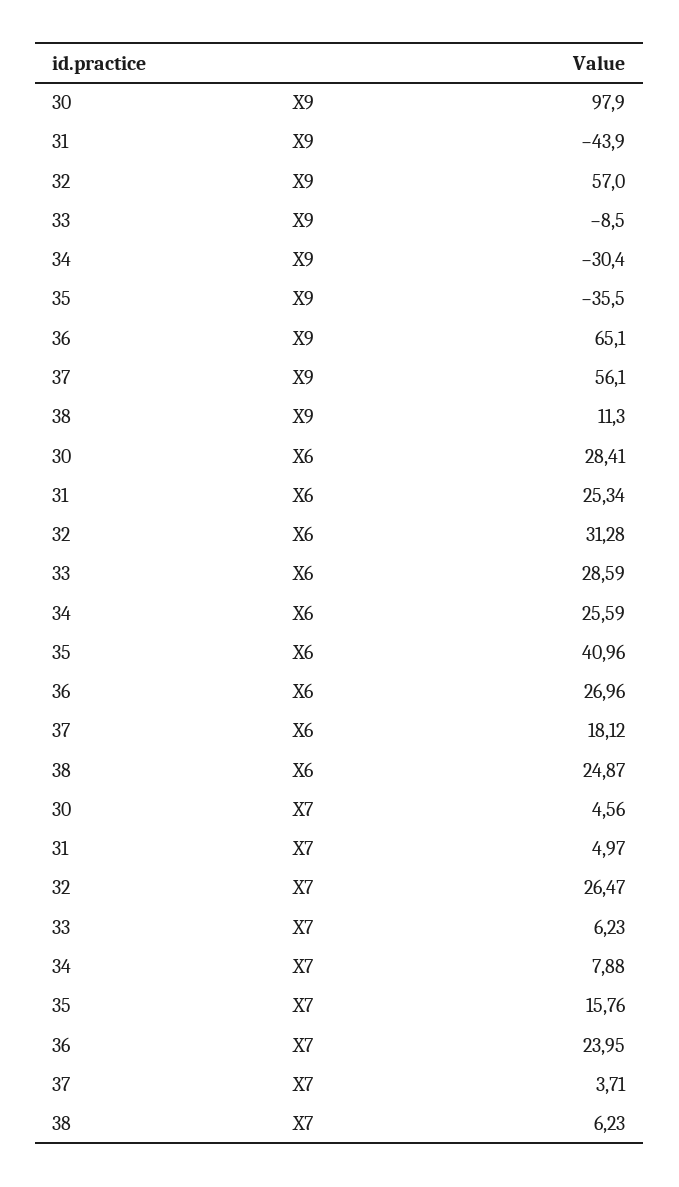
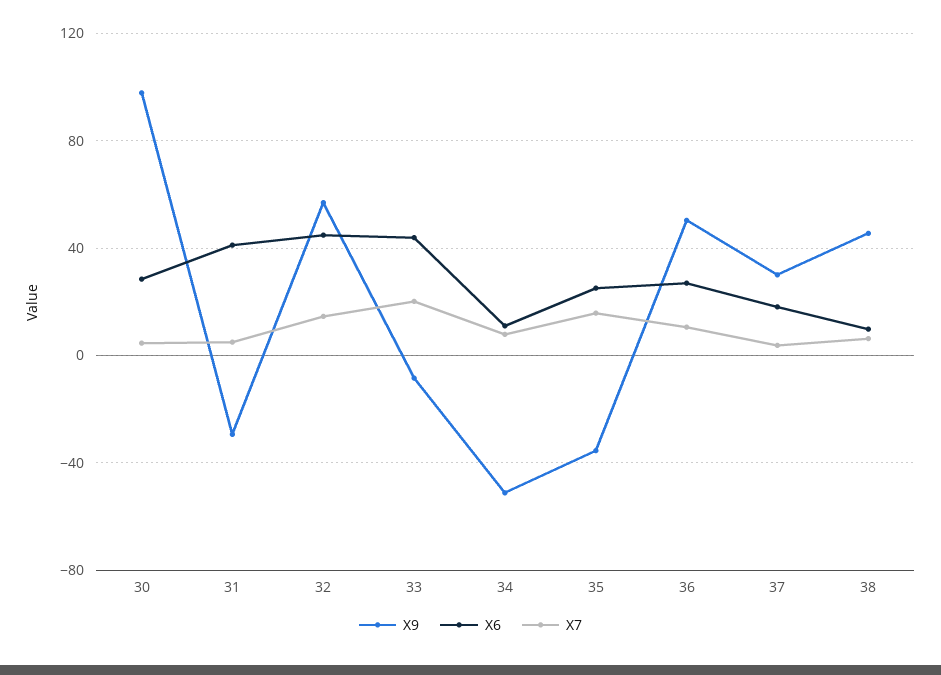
  {
    "X9": {
      "30": 97.9,
-     "31": -43.9,
+     "31": -30,
      "32": 57,
      "33": -8.5,
-     "34": -30.4,
+     "34": -50,
      "35": -35.5,
-     "36": 65.1,
+     "36": 50,
-     "37": 56.1,
+     "37": 30,
-     "38": 11.3
+     "38": 45
    },
    "X6": {
      "30": 28.41,
-     "31": 25.34,
+     "31": 40,
-     "32": 31.28,
+     "32": 45,
-     "33": 28.59,
+     "33": 45,
-     "34": 25.59,
+     "34": 10,
-     "35": 40.96,
+     "35": 25,
      "36": 26.96,
      "37": 18.12,
-     "38": 24.87
+     "38": 10
    },
    "X7": {
      "30": 4.56,
      "31": 4.97,
-     "32": 26.47,
+     "32": 15,
-     "33": 6.23,
+     "33": 20,
      "34": 7.88,
      "35": 15.76,
-     "36": 23.95,
+     "36": 10,
      "37": 3.71,
      "38": 6.23
    }
  }

